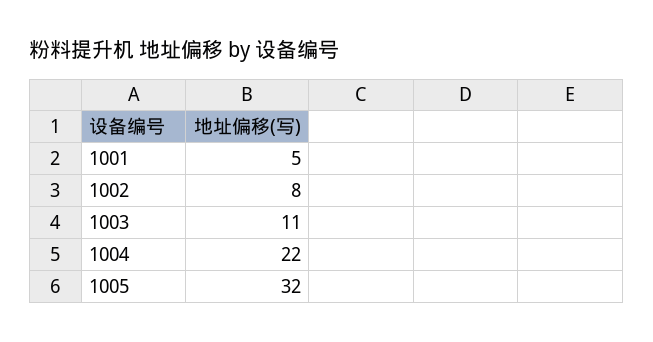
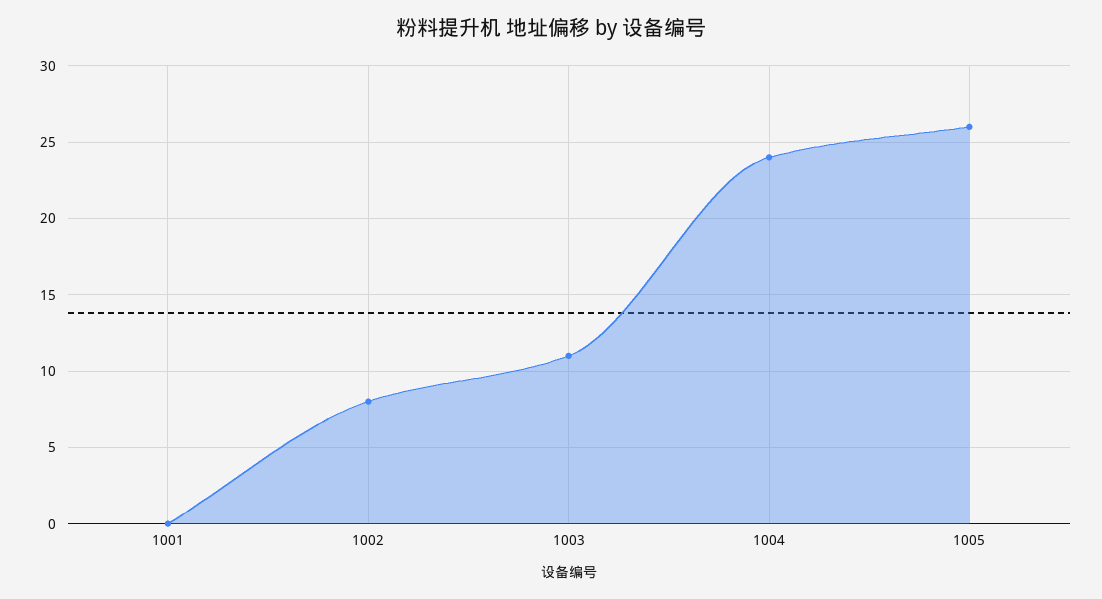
  {
-   "1001": 5,
+   "1001": 0,
    "1002": 8,
    "1003": 11,
-   "1004": 22,
+   "1004": 24,
-   "1005": 32
+   "1005": 26
  }

